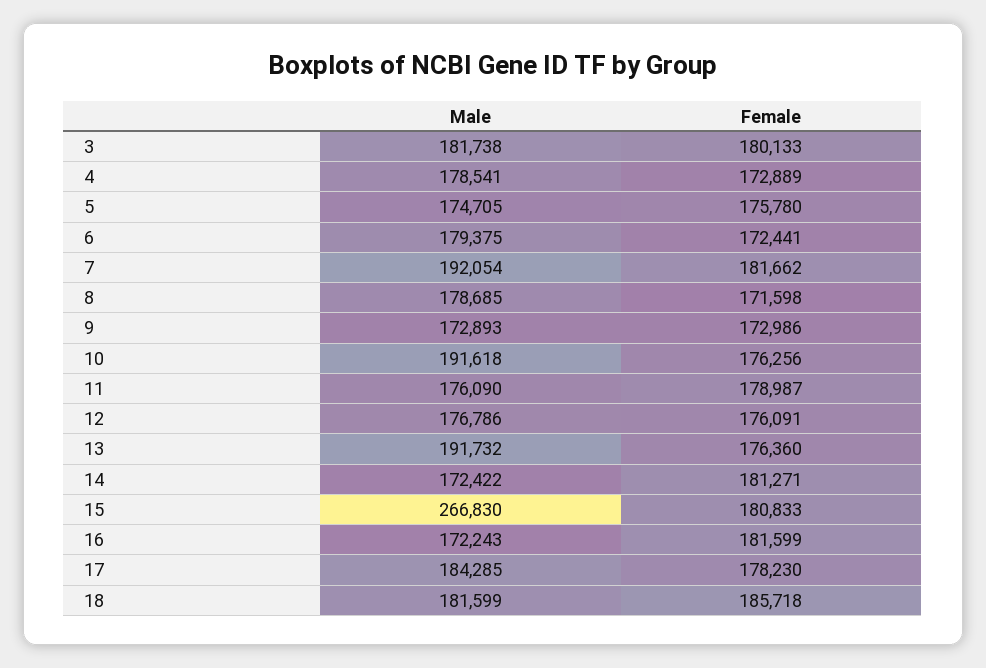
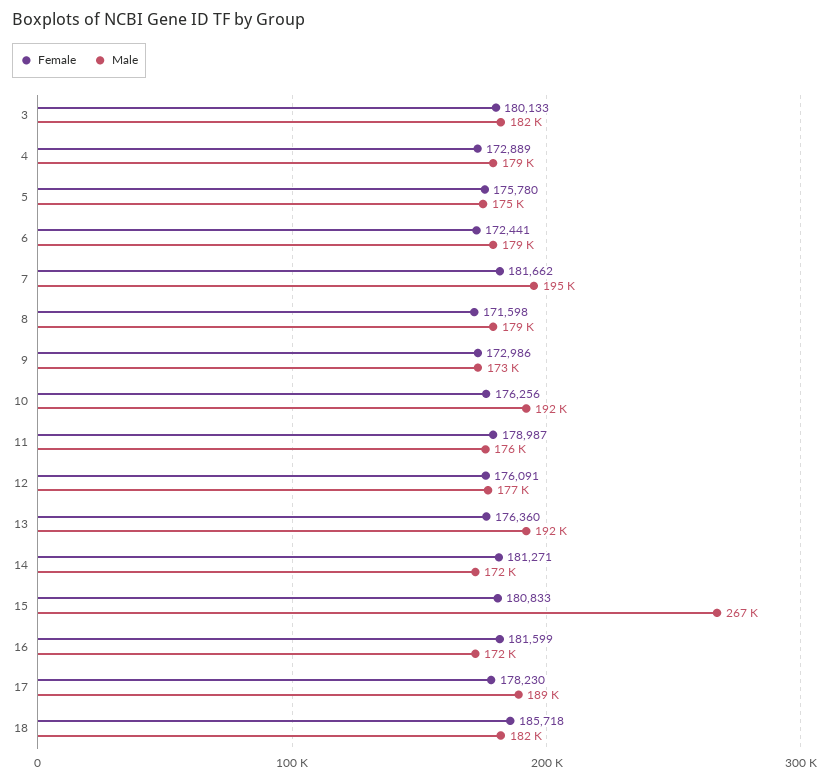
  {
    "Male": {
      "3": 181738,
      "4": 178541,
      "5": 174705,
      "6": 179375,
-     "7": 192054,
+     "7": 195000,
      "8": 178685,
      "9": 172893,
      "10": 191618,
      "11": 176090,
      "12": 176786,
      "13": 191732,
      "14": 172422,
      "15": 266830,
      "16": 172243,
-     "17": 184285,
+     "17": 189000,
      "18": 181599
    },
    "Female": {
      "3": 180133,
      "4": 172889,
      "5": 175780,
      "6": 172441,
      "7": 181662,
      "8": 171598,
      "9": 172986,
      "10": 176256,
      "11": 178987,
      "12": 176091,
      "13": 176360,
      "14": 181271,
      "15": 180833,
      "16": 181599,
      "17": 178230,
      "18": 185718
    }
  }

